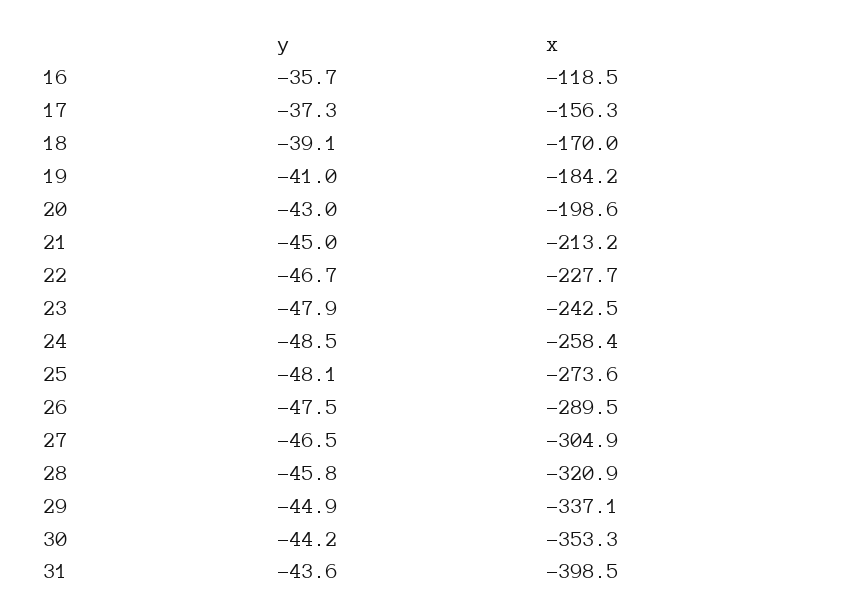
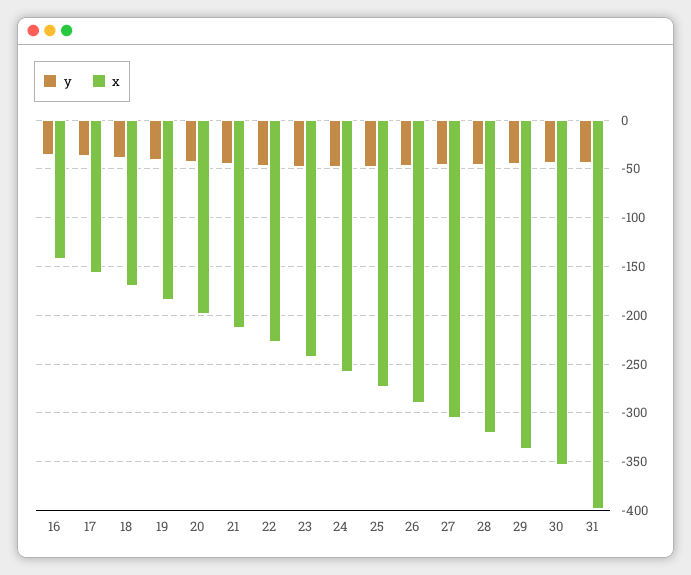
  {
    "y": {
      "16": -35.7,
      "17": -37.3,
      "18": -39.1,
      "19": -41,
      "20": -43,
      "21": -45,
      "22": -46.7,
      "23": -47.9,
      "24": -48.5,
      "25": -48.1,
      "26": -47.5,
      "27": -46.5,
      "28": -45.8,
      "29": -44.9,
      "30": -44.2,
      "31": -43.6
    },
    "x": {
-     "16": -118.5,
+     "16": -140,
      "17": -156.3,
      "18": -170,
      "19": -184.2,
      "20": -198.6,
      "21": -213.2,
      "22": -227.7,
      "23": -242.5,
      "24": -258.4,
      "25": -273.6,
      "26": -289.5,
      "27": -304.9,
      "28": -320.9,
      "29": -337.1,
      "30": -353.3,
      "31": -398.5
    }
  }

